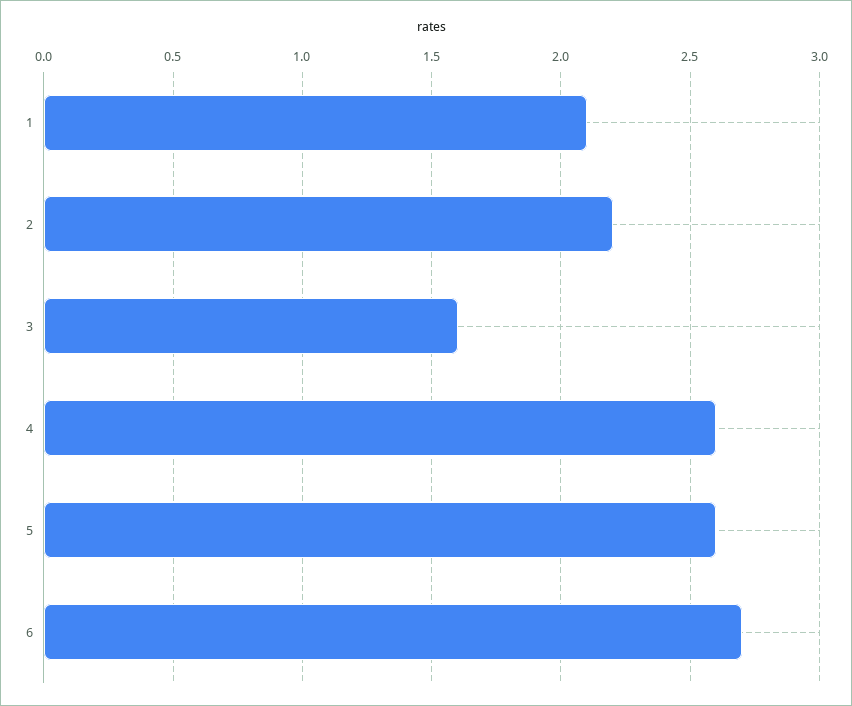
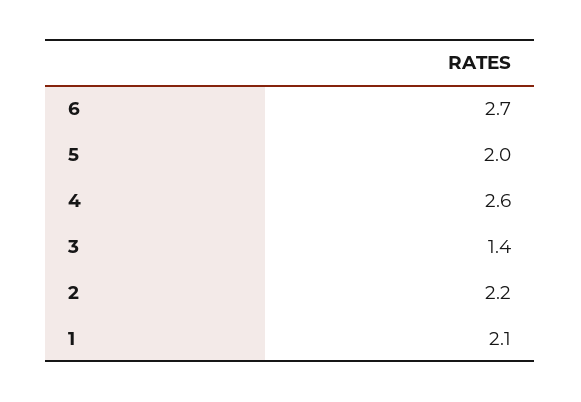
  {
    "1": 2.1,
    "2": 2.2,
-   "3": 1.6,
+   "3": 1.4,
    "4": 2.6,
-   "5": 2.6,
+   "5": 2,
    "6": 2.7
  }

